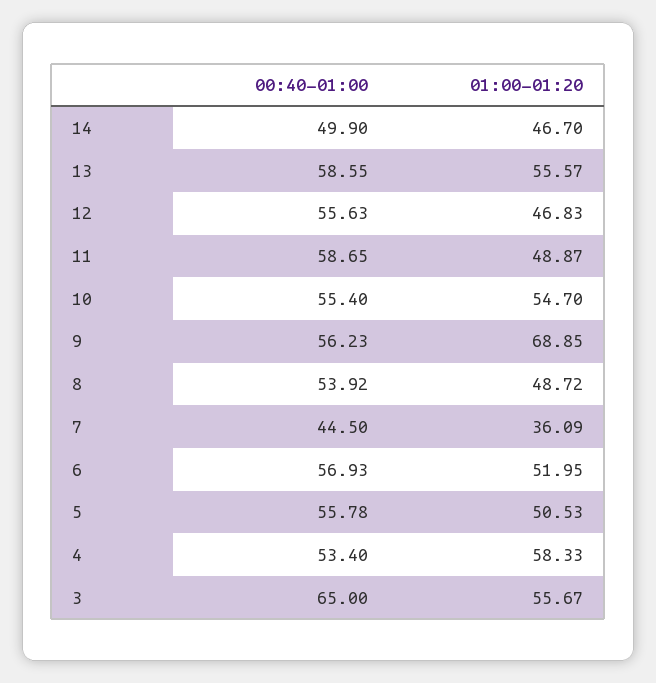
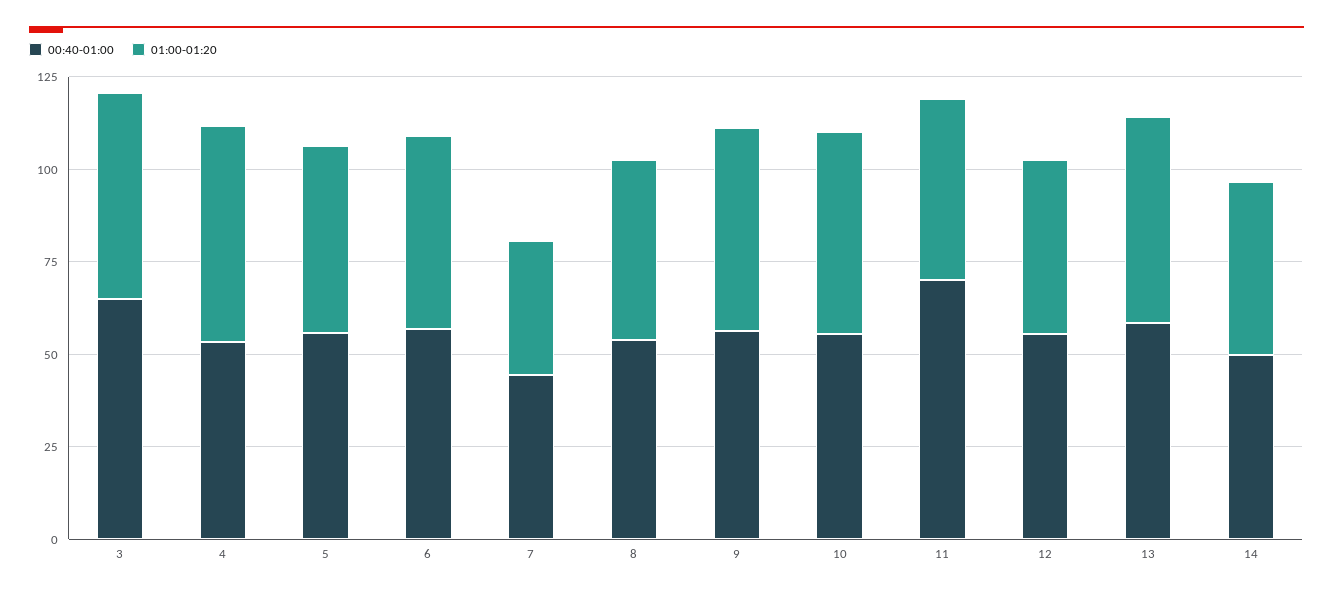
  {
    "00:40-01:00": {
      "14": 49.9,
      "13": 58.55,
      "12": 55.63,
-     "11": 58.65,
+     "11": 70,
      "10": 55.4,
      "9": 56.23,
      "8": 53.92,
      "7": 44.5,
      "6": 56.93,
      "5": 55.78,
      "4": 53.4,
      "3": 65
    },
    "01:00-01:20": {
      "14": 46.7,
      "13": 55.57,
      "12": 46.83,
      "11": 48.87,
      "10": 54.7,
-     "9": 68.85,
+     "9": 55,
      "8": 48.72,
      "7": 36.09,
      "6": 51.95,
      "5": 50.53,
      "4": 58.33,
      "3": 55.67
    }
  }

